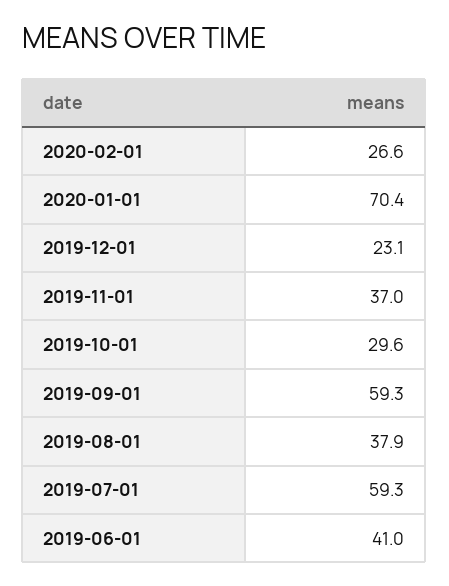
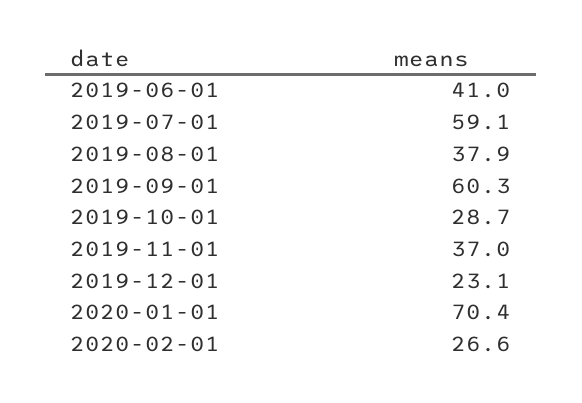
  {
    "2020-02-01": 26.6,
    "2020-01-01": 70.4,
    "2019-12-01": 23.1,
    "2019-11-01": 37,
-   "2019-10-01": 29.6,
+   "2019-10-01": 28.7,
-   "2019-09-01": 59.3,
+   "2019-09-01": 60.3,
    "2019-08-01": 37.9,
-   "2019-07-01": 59.3,
+   "2019-07-01": 59.1,
    "2019-06-01": 41
  }

